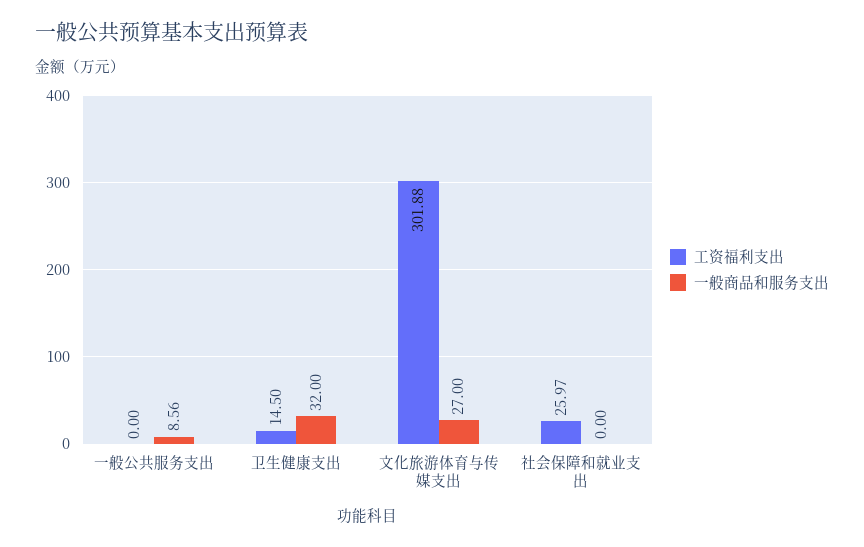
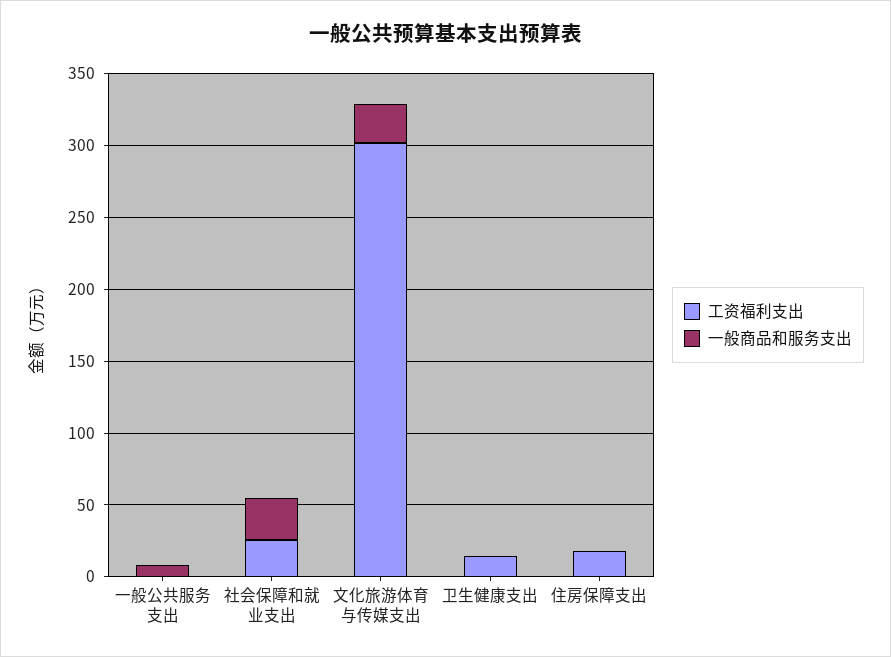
  {
    "工资福利支出": {
      "一般公共服务支出": 0,
      "卫生健康支出": 14.5,
      "文化旅游体育与传媒支出": 301.88,
-     "社会保障和就业支出": 25.97
+     "社会保障和就业支出": 25.97,
+     "住房保障支出": 20
    },
    "一般商品和服务支出": {
      "一般公共服务支出": 8.56,
-     "卫生健康支出": 32,
+     "卫生健康支出": 0,
      "文化旅游体育与传媒支出": 27,
-     "社会保障和就业支出": 0
+     "社会保障和就业支出": 30,
+     "住房保障支出": 0
    }
  }

